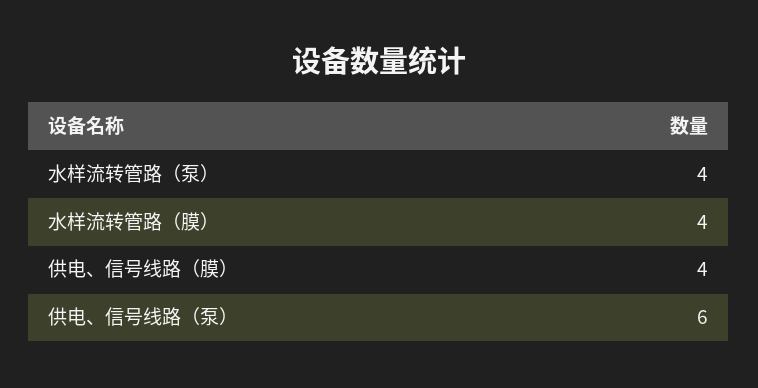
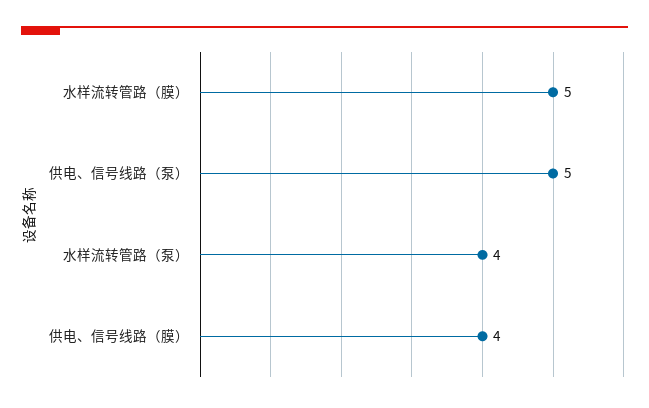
  {
    "水样流转管路（泵）": 4,
-   "水样流转管路（膜）": 4,
+   "水样流转管路（膜）": 5,
    "供电、信号线路（膜）": 4,
-   "供电、信号线路（泵）": 6
+   "供电、信号线路（泵）": 5
  }

